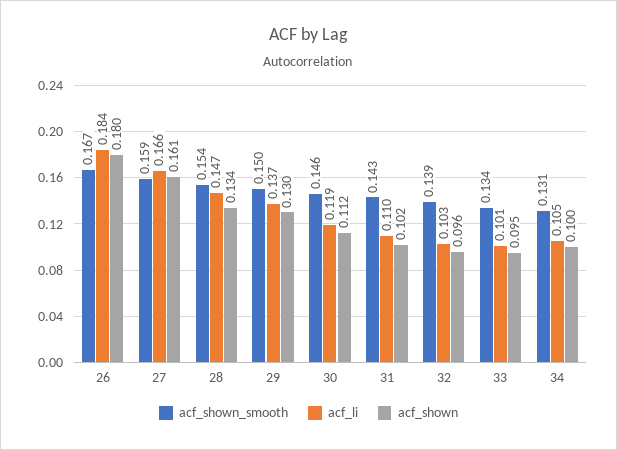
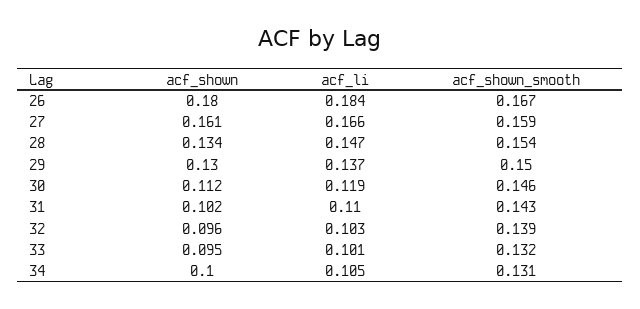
  {
    "acf_shown_smooth": {
      "26": 0.167,
      "27": 0.159,
      "28": 0.154,
      "29": 0.15,
      "30": 0.146,
      "31": 0.143,
      "32": 0.139,
-     "33": 0.134,
+     "33": 0.132,
      "34": 0.131
    },
    "acf_li": {
      "26": 0.184,
      "27": 0.166,
      "28": 0.147,
      "29": 0.137,
      "30": 0.119,
      "31": 0.11,
      "32": 0.103,
      "33": 0.101,
      "34": 0.105
    },
    "acf_shown": {
      "26": 0.18,
      "27": 0.161,
      "28": 0.134,
      "29": 0.13,
      "30": 0.112,
      "31": 0.102,
      "32": 0.096,
      "33": 0.095,
      "34": 0.1
    }
  }

